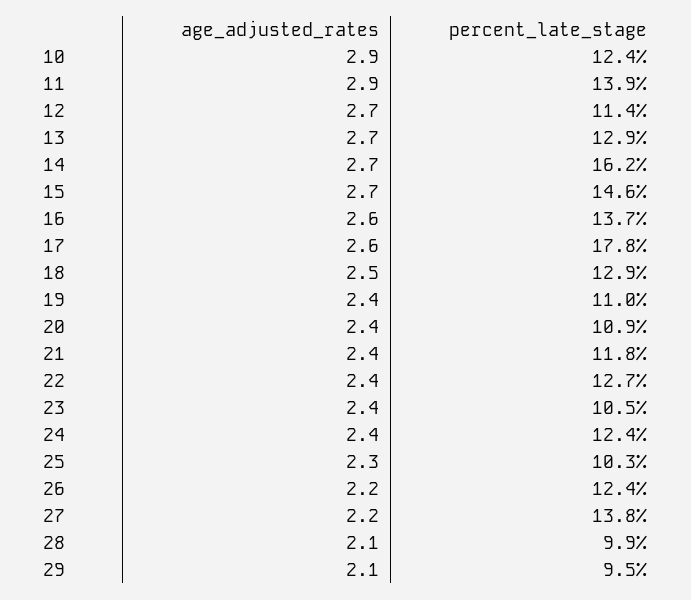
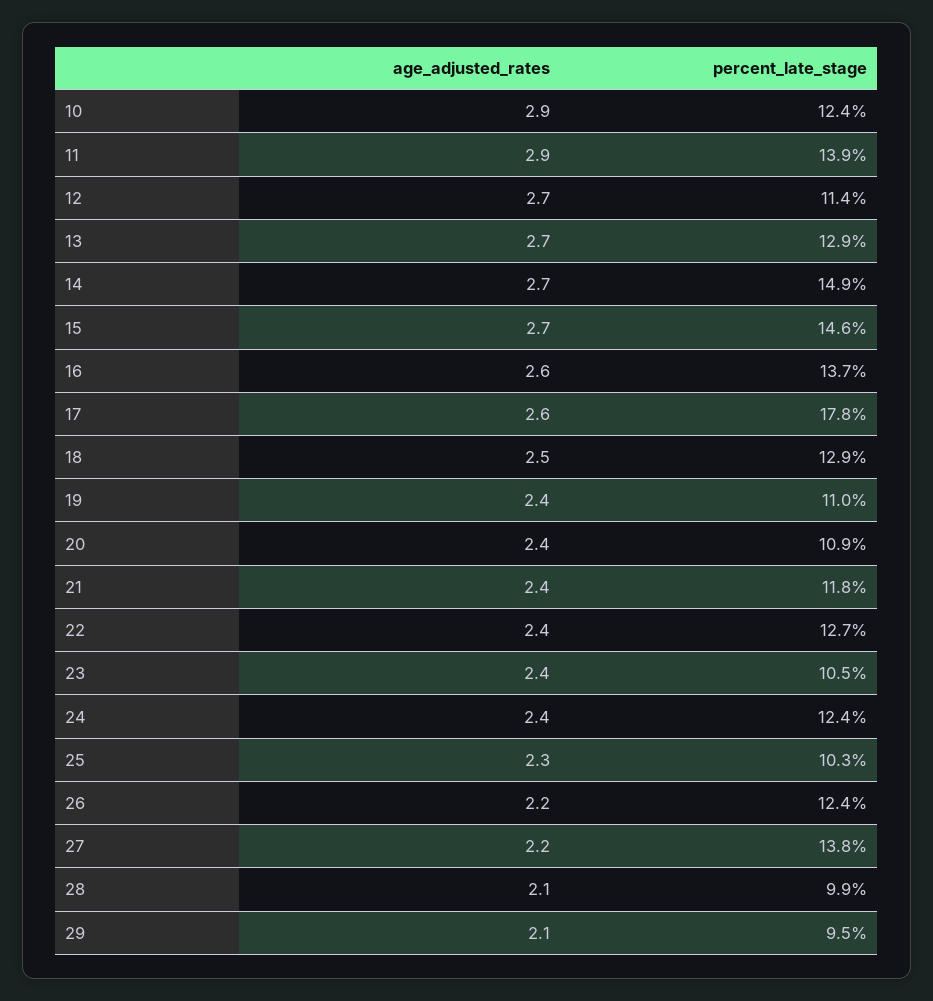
  {
    "age_adjusted_rates": {
      "10": 2.9,
      "11": 2.9,
      "12": 2.7,
      "13": 2.7,
      "14": 2.7,
      "15": 2.7,
      "16": 2.6,
      "17": 2.6,
      "18": 2.5,
      "19": 2.4,
      "20": 2.4,
      "21": 2.4,
      "22": 2.4,
      "23": 2.4,
      "24": 2.4,
      "25": 2.3,
      "26": 2.2,
      "27": 2.2,
      "28": 2.1,
      "29": 2.1
    },
    "percent_late_stage": {
      "10": 12.4,
      "11": 13.9,
      "12": 11.4,
      "13": 12.9,
-     "14": 16.2,
+     "14": 14.9,
      "15": 14.6,
      "16": 13.7,
      "17": 17.8,
      "18": 12.9,
      "19": 11,
      "20": 10.9,
      "21": 11.8,
      "22": 12.7,
      "23": 10.5,
      "24": 12.4,
      "25": 10.3,
      "26": 12.4,
      "27": 13.8,
      "28": 9.9,
      "29": 9.5
    }
  }

